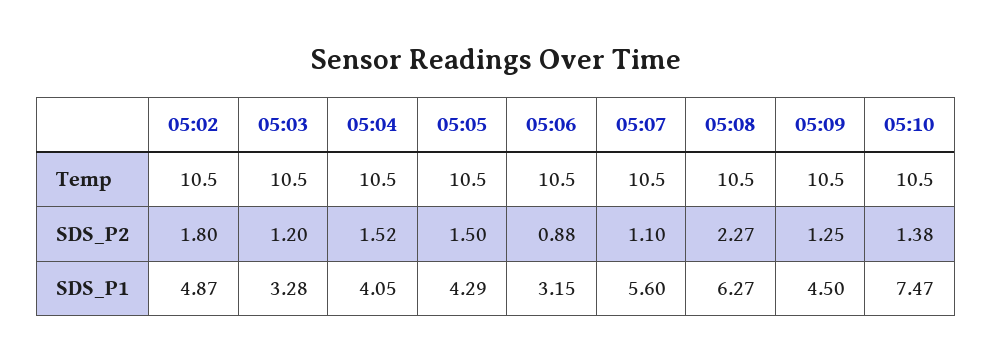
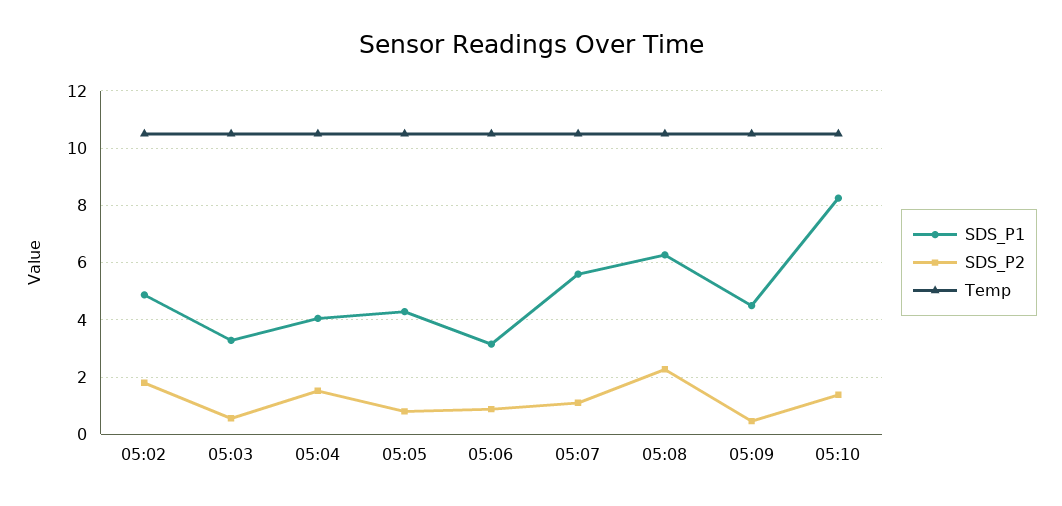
  {
    "Temp": {
      "05:02": 10.5,
      "05:03": 10.5,
      "05:04": 10.5,
      "05:05": 10.5,
      "05:06": 10.5,
      "05:07": 10.5,
      "05:08": 10.5,
      "05:09": 10.5,
      "05:10": 10.5
    },
    "SDS_P2": {
      "05:02": 1.8,
-     "05:03": 1.2,
+     "05:03": 0.5,
      "05:04": 1.52,
-     "05:05": 1.5,
+     "05:05": 0.75,
      "05:06": 0.88,
      "05:07": 1.1,
      "05:08": 2.27,
-     "05:09": 1.25,
+     "05:09": 0.5,
      "05:10": 1.38
    },
    "SDS_P1": {
      "05:02": 4.87,
      "05:03": 3.28,
      "05:04": 4.05,
      "05:05": 4.29,
      "05:06": 3.15,
      "05:07": 5.6,
      "05:08": 6.27,
      "05:09": 4.5,
-     "05:10": 7.47
+     "05:10": 8.25
    }
  }

